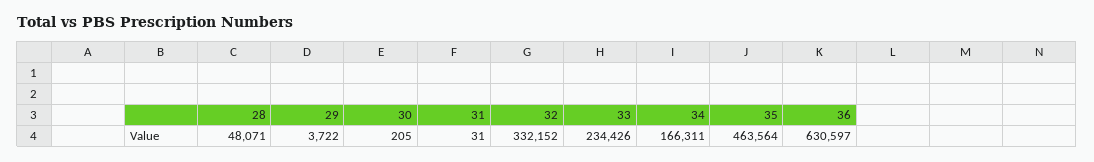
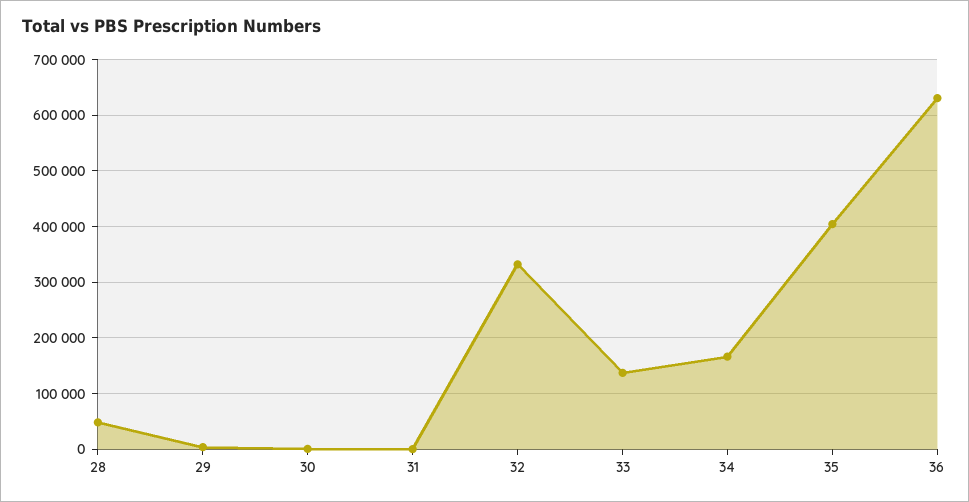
  {
    "28": 48071,
    "29": 3722,
    "30": 205,
    "31": 31,
    "32": 332152,
-   "33": 234426,
+   "33": 140000,
    "34": 166311,
-   "35": 463564,
+   "35": 400000,
    "36": 630597
  }

